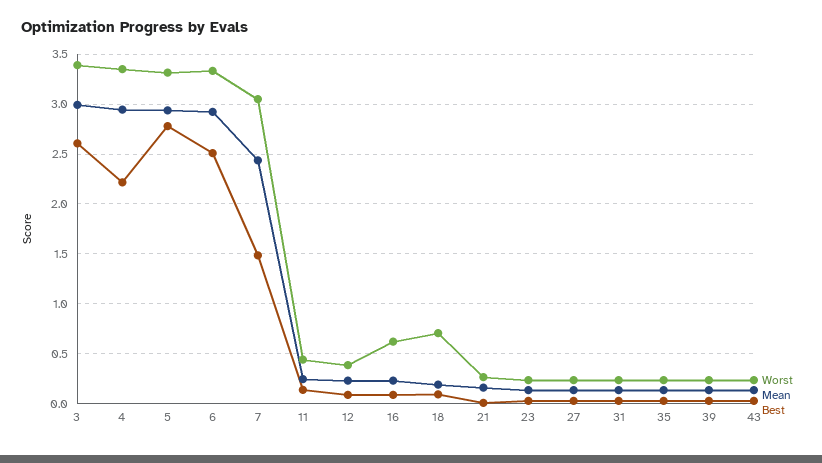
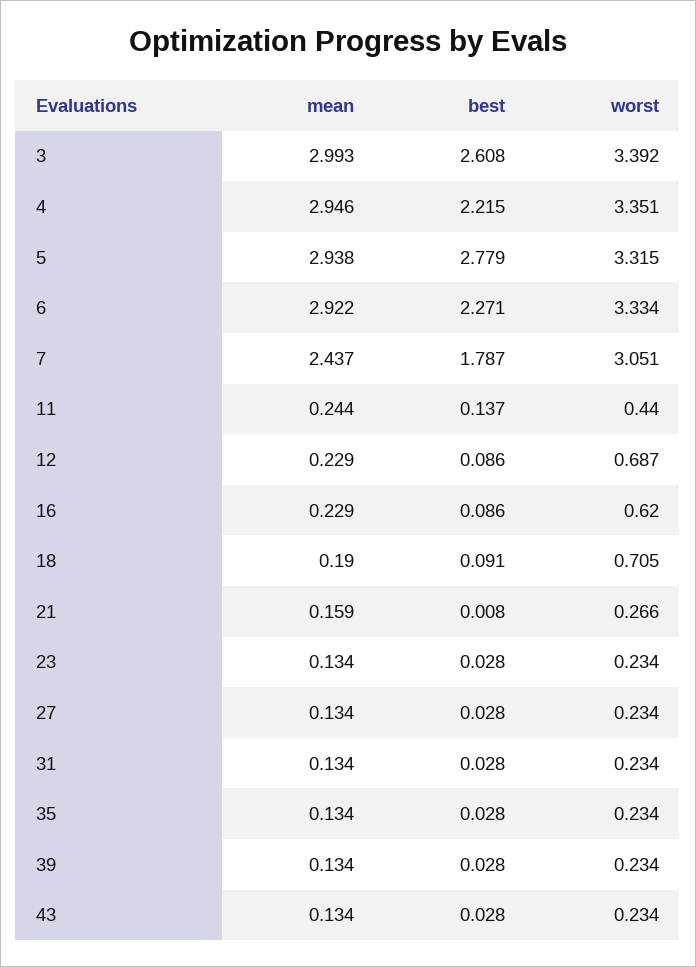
  {
    "Worst": {
      "3": 3.392,
      "4": 3.351,
      "5": 3.315,
      "6": 3.334,
      "7": 3.051,
      "11": 0.44,
-     "12": 0.4,
+     "12": 0.687,
      "16": 0.62,
      "18": 0.705,
      "21": 0.266,
      "23": 0.234,
      "27": 0.234,
      "31": 0.234,
      "35": 0.234,
      "39": 0.234,
      "43": 0.234
    },
    "Mean": {
      "3": 2.993,
      "4": 2.946,
      "5": 2.938,
      "6": 2.922,
      "7": 2.437,
      "11": 0.244,
      "12": 0.229,
      "16": 0.229,
      "18": 0.19,
      "21": 0.159,
      "23": 0.134,
      "27": 0.134,
      "31": 0.134,
      "35": 0.134,
      "39": 0.134,
      "43": 0.134
    },
    "Best": {
      "3": 2.608,
      "4": 2.215,
      "5": 2.779,
-     "6": 2.5,
+     "6": 2.271,
-     "7": 1.5,
+     "7": 1.787,
      "11": 0.137,
      "12": 0.086,
      "16": 0.086,
      "18": 0.091,
      "21": 0.008,
      "23": 0.028,
      "27": 0.028,
      "31": 0.028,
      "35": 0.028,
      "39": 0.028,
      "43": 0.028
    }
  }

